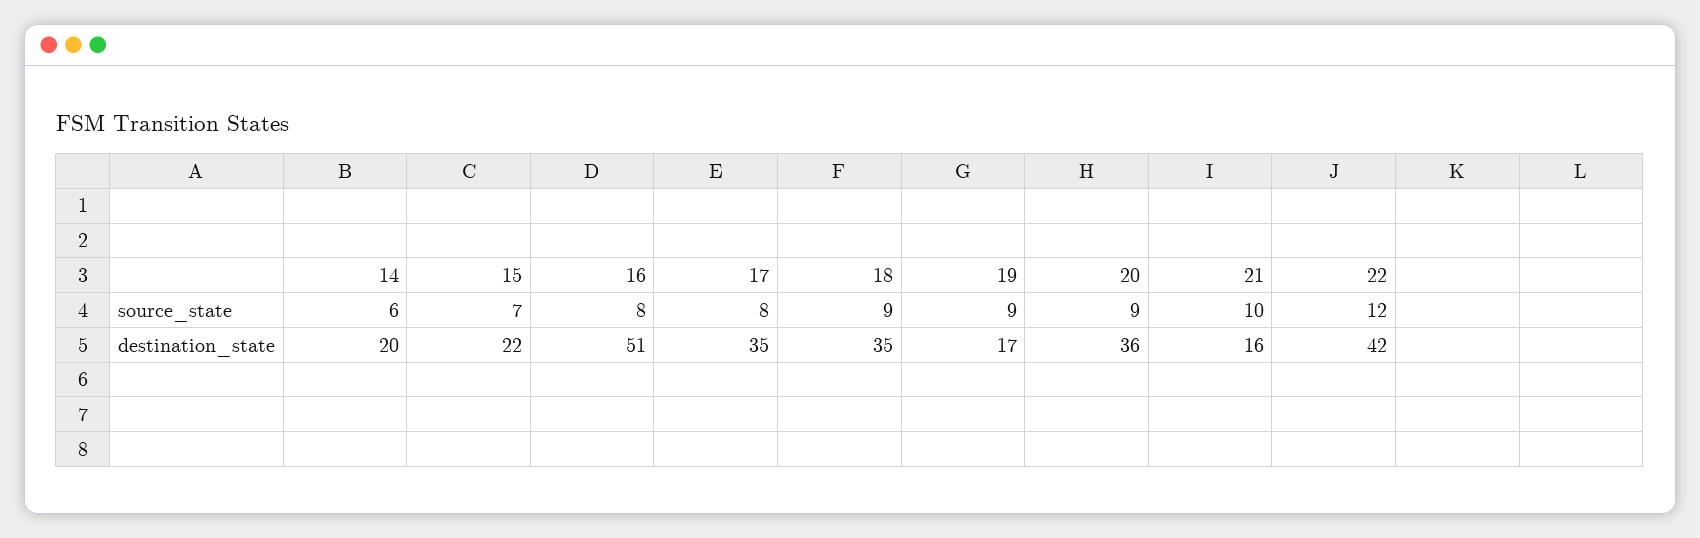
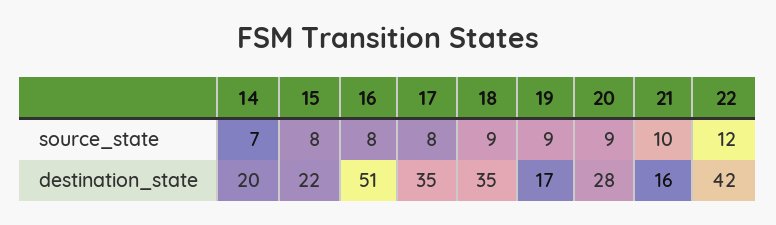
  {
    "14": {
-     "source_state": 6,
+     "source_state": 7,
      "destination_state": 20
    },
    "15": {
-     "source_state": 7,
+     "source_state": 8,
      "destination_state": 22
    },
    "16": {
      "source_state": 8,
      "destination_state": 51
    },
    "17": {
      "source_state": 8,
      "destination_state": 35
    },
    "18": {
      "source_state": 9,
      "destination_state": 35
    },
    "19": {
      "source_state": 9,
      "destination_state": 17
    },
    "20": {
      "source_state": 9,
-     "destination_state": 36
+     "destination_state": 28
    },
    "21": {
      "source_state": 10,
      "destination_state": 16
    },
    "22": {
      "source_state": 12,
      "destination_state": 42
    }
  }

